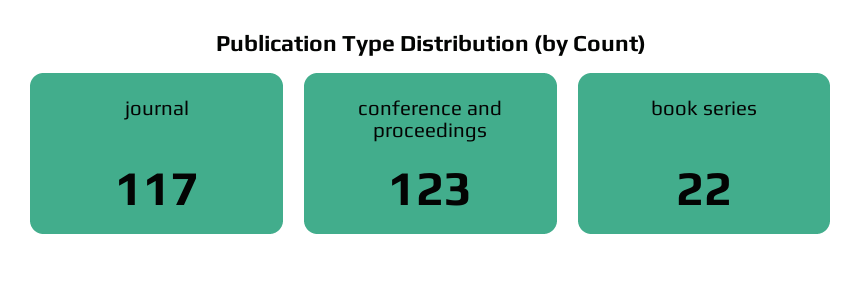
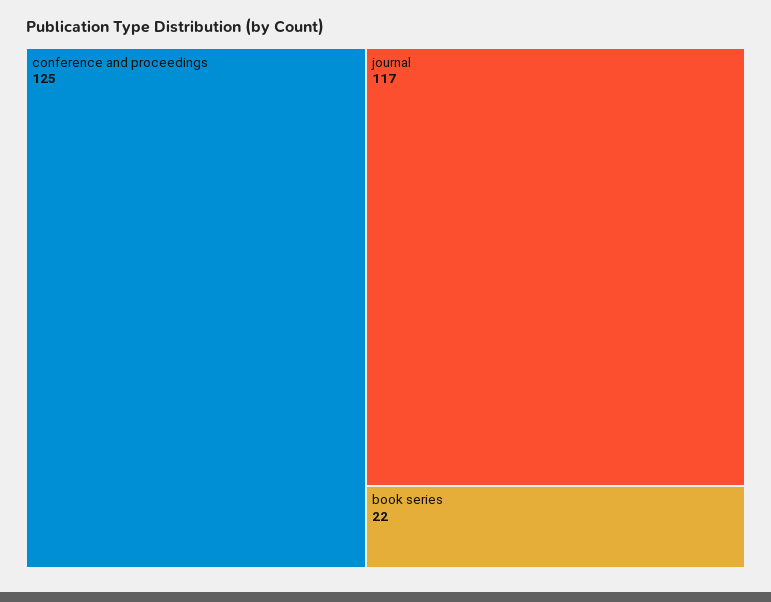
  {
    "journal": 117,
-   "conference and proceedings": 123,
+   "conference and proceedings": 125,
    "book series": 22
  }

